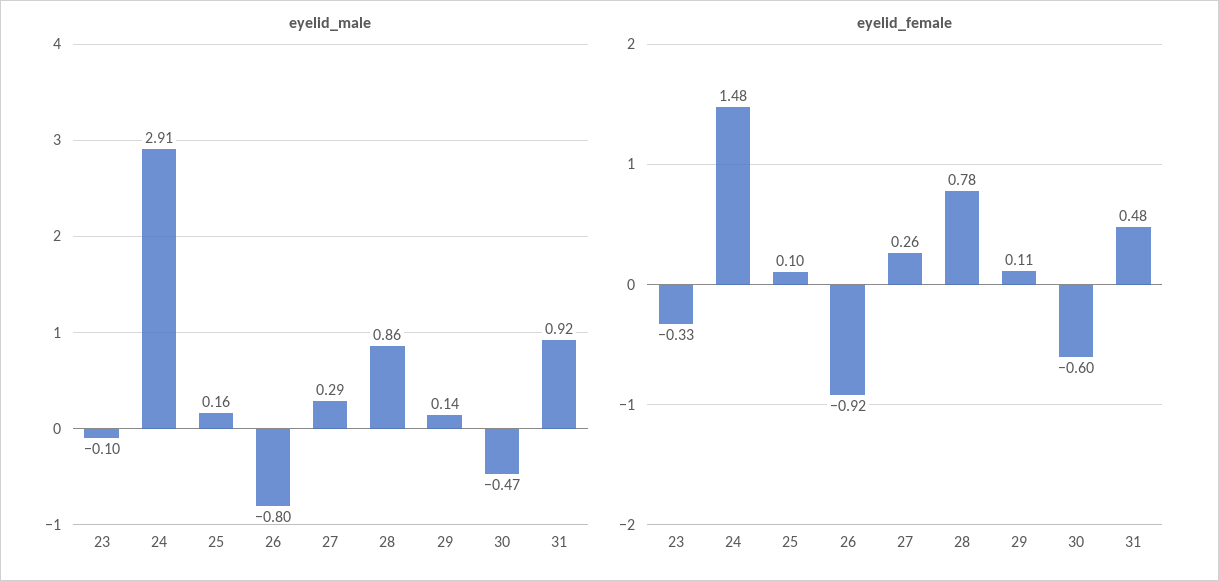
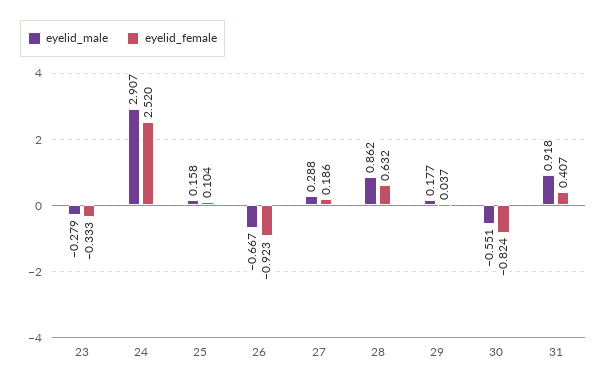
  {
    "eyelid_male": {
-     "23": -0.1,
+     "23": -0.279,
      "24": 2.907,
      "25": 0.158,
-     "26": -0.8,
+     "26": -0.667,
      "27": 0.288,
      "28": 0.862,
-     "29": 0.14,
+     "29": 0.177,
-     "30": -0.47,
+     "30": -0.551,
      "31": 0.918
    },
    "eyelid_female": {
      "23": -0.333,
-     "24": 1.48,
+     "24": 2.52,
      "25": 0.104,
      "26": -0.923,
-     "27": 0.26,
+     "27": 0.186,
-     "28": 0.78,
+     "28": 0.632,
-     "29": 0.11,
+     "29": 0.037,
-     "30": -0.6,
+     "30": -0.824,
-     "31": 0.48
+     "31": 0.407
    }
  }

